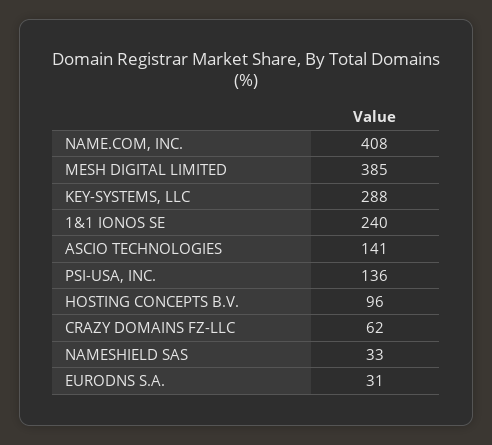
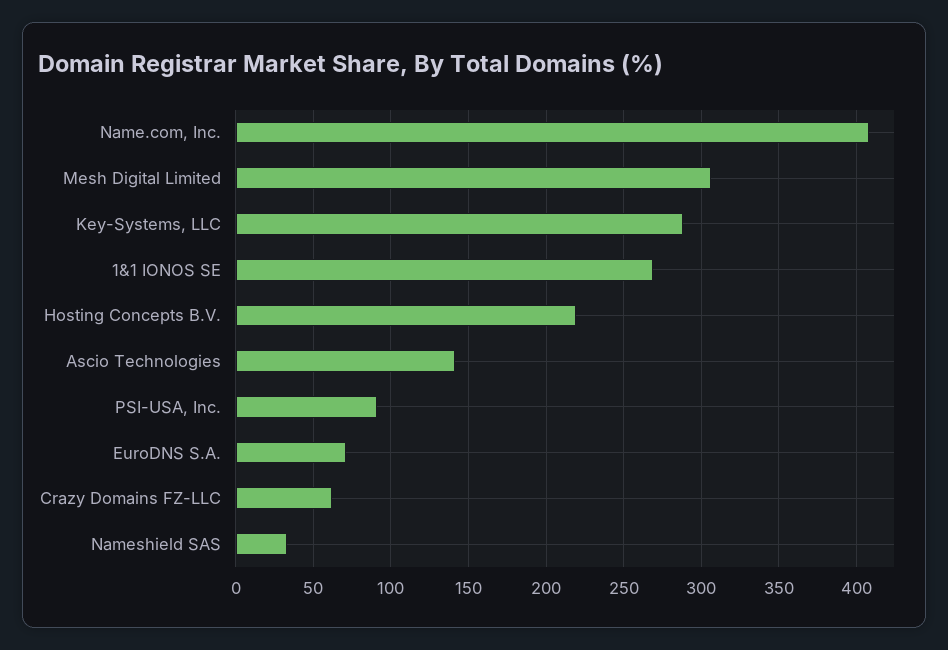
  {
    "NAME.COM, INC.": 408,
-   "MESH DIGITAL LIMITED": 385,
+   "MESH DIGITAL LIMITED": 305,
    "KEY-SYSTEMS, LLC": 288,
-   "1&1 IONOS SE": 240,
+   "1&1 IONOS SE": 270,
    "ASCIO TECHNOLOGIES": 141,
-   "PSI-USA, INC.": 136,
+   "PSI-USA, INC.": 90,
-   "HOSTING CONCEPTS B.V.": 96,
+   "HOSTING CONCEPTS B.V.": 220,
    "CRAZY DOMAINS FZ-LLC": 62,
    "NAMESHIELD SAS": 33,
-   "EURODNS S.A.": 31
+   "EURODNS S.A.": 70
  }

